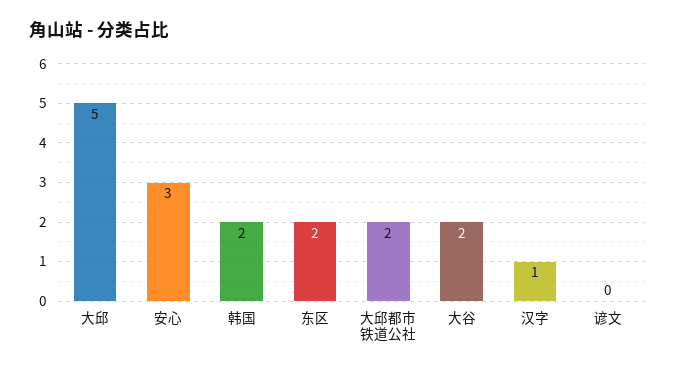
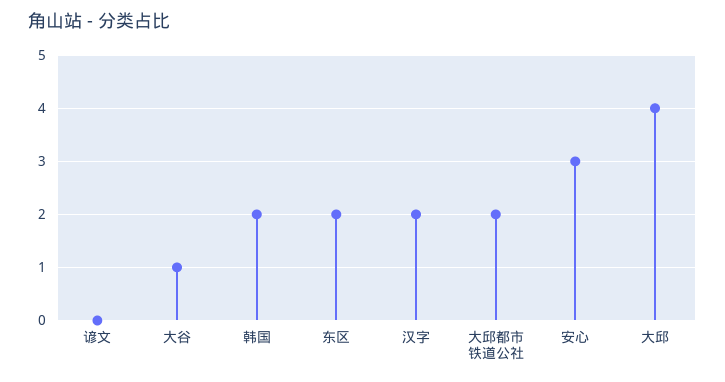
  {
-   "大邱": 5,
+   "大邱": 4,
    "安心": 3,
    "韩国": 2,
    "东区": 2,
    "大邱都市铁道公社": 2,
-   "大谷": 2,
+   "大谷": 1,
-   "汉字": 1,
+   "汉字": 2,
    "谚文": 0
  }

